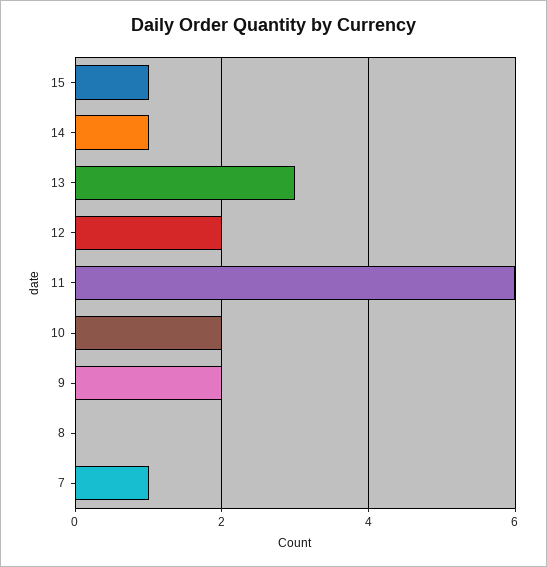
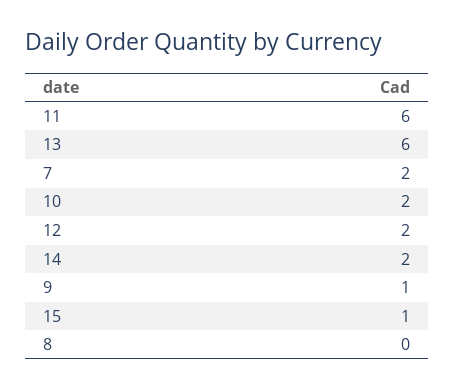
  {
    "15": 1,
-   "14": 1,
+   "14": 2,
-   "13": 3,
+   "13": 6,
    "12": 2,
    "11": 6,
    "10": 2,
-   "9": 2,
+   "9": 1,
    "8": 0,
-   "7": 1
+   "7": 2
  }

